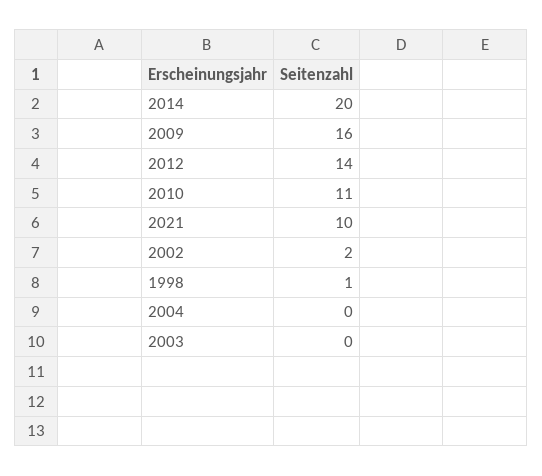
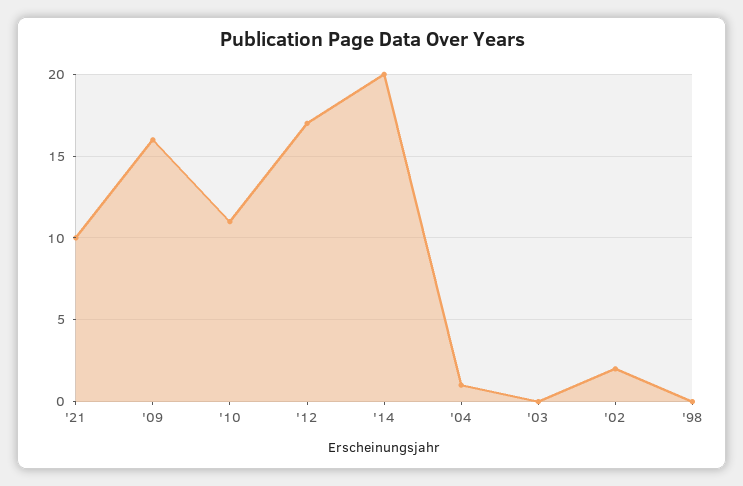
  {
    "2014": 20,
    "2009": 16,
-   "2012": 14,
+   "2012": 17,
    "2010": 11,
    "2021": 10,
    "2002": 2,
-   "1998": 1,
+   "1998": 0,
-   "2004": 0,
+   "2004": 1,
    "2003": 0
  }

